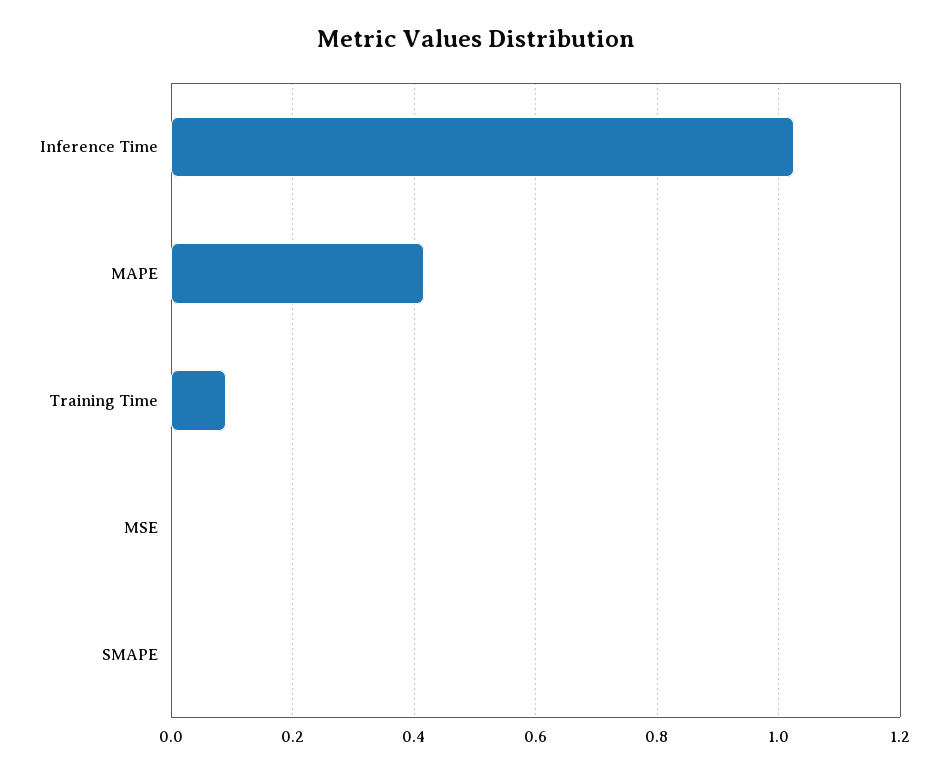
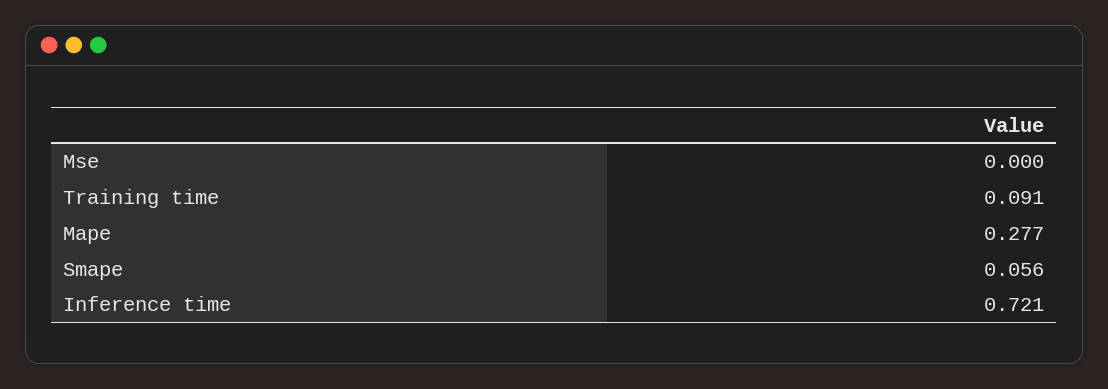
  {
-   "Inference Time": 1.02,
+   "Inference Time": 0.721,
-   "MAPE": 0.42,
+   "MAPE": 0.277,
    "Training Time": 0.091,
    "MSE": 0,
-   "SMAPE": 0
+   "SMAPE": 0.056
  }

